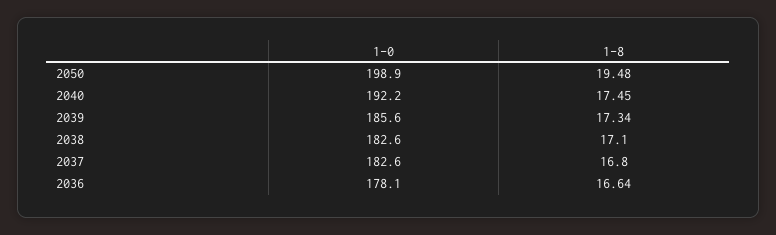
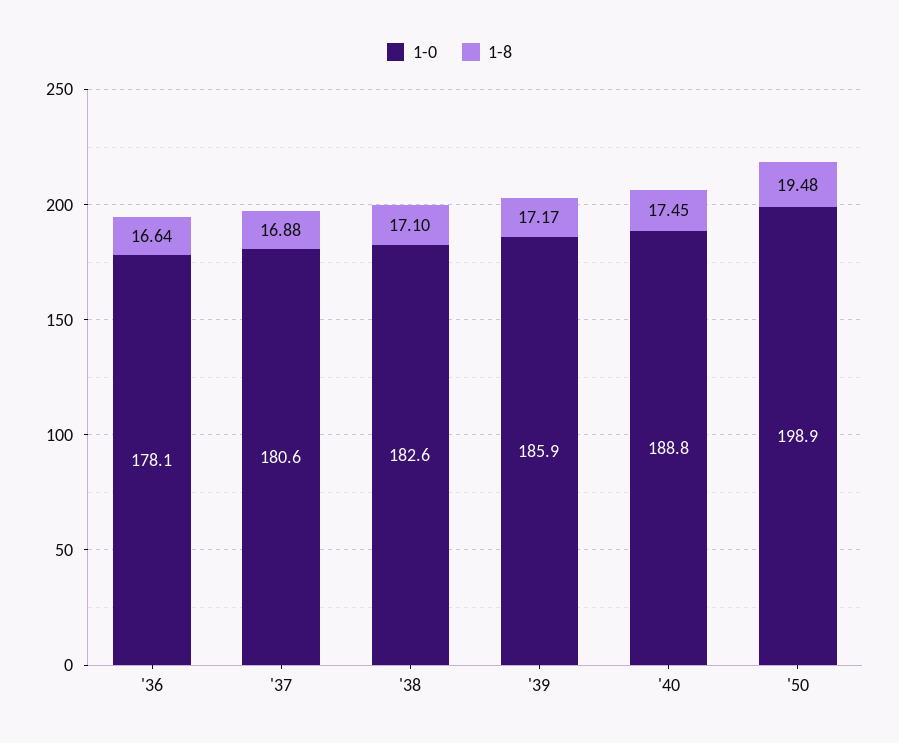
  {
    "1-0": {
      "2050": 198.9,
-     "2040": 192.2,
+     "2040": 188.8,
-     "2039": 185.6,
+     "2039": 185.9,
      "2038": 182.6,
-     "2037": 182.6,
+     "2037": 180.6,
      "2036": 178.1
    },
    "1-8": {
      "2050": 19.48,
      "2040": 17.45,
-     "2039": 17.34,
+     "2039": 17.17,
      "2038": 17.1,
-     "2037": 16.8,
+     "2037": 16.88,
      "2036": 16.64
    }
  }

